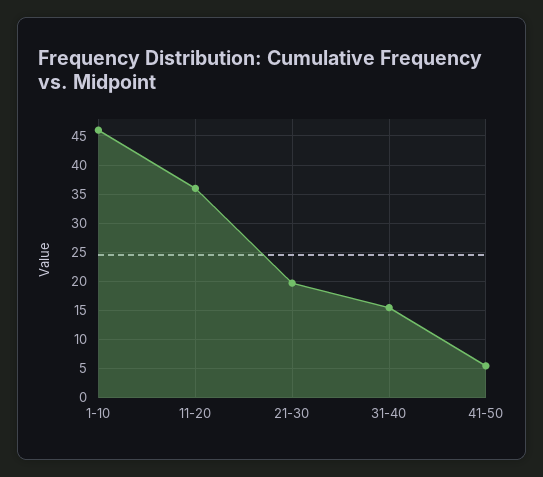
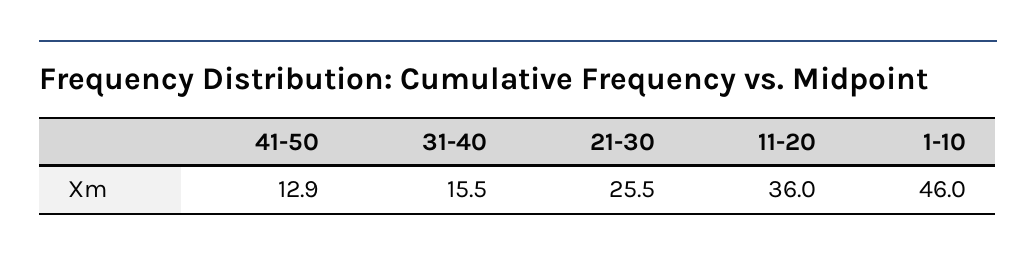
  {
    "1-10": 46,
    "11-20": 36,
-   "21-30": 20,
+   "21-30": 25.5,
    "31-40": 15.5,
-   "41-50": 5
+   "41-50": 12.9
  }

